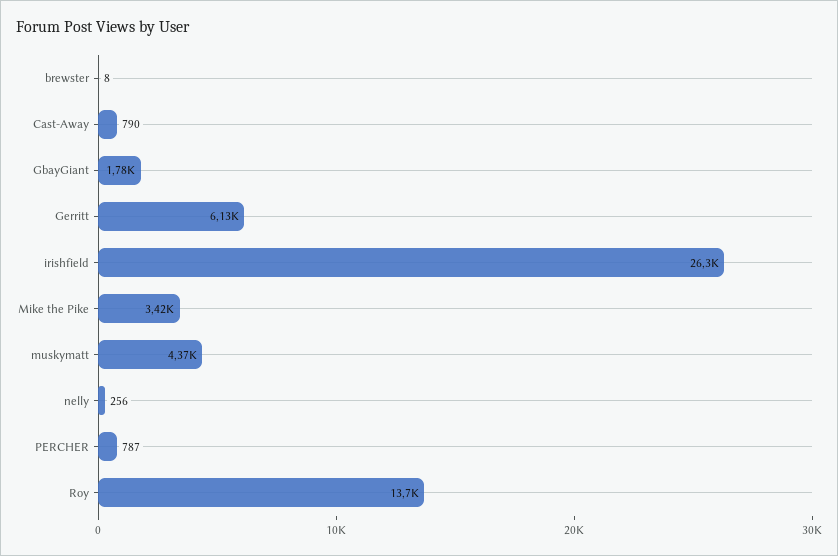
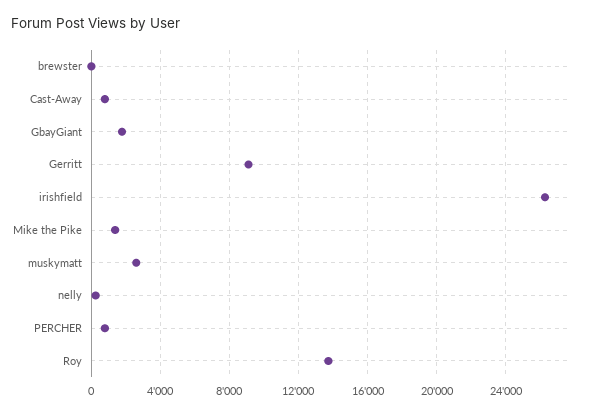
  {
    "brewster": 8,
    "Cast-Away": 790,
    "GbayGiant": 1780,
-   "Gerritt": 6130,
+   "Gerritt": 9000,
    "irishfield": 26300,
-   "Mike the Pike": 3420,
+   "Mike the Pike": 1500,
-   "muskymatt": 4370,
+   "muskymatt": 2500,
    "nelly": 256,
    "PERCHER": 787,
    "Roy": 13700
  }

